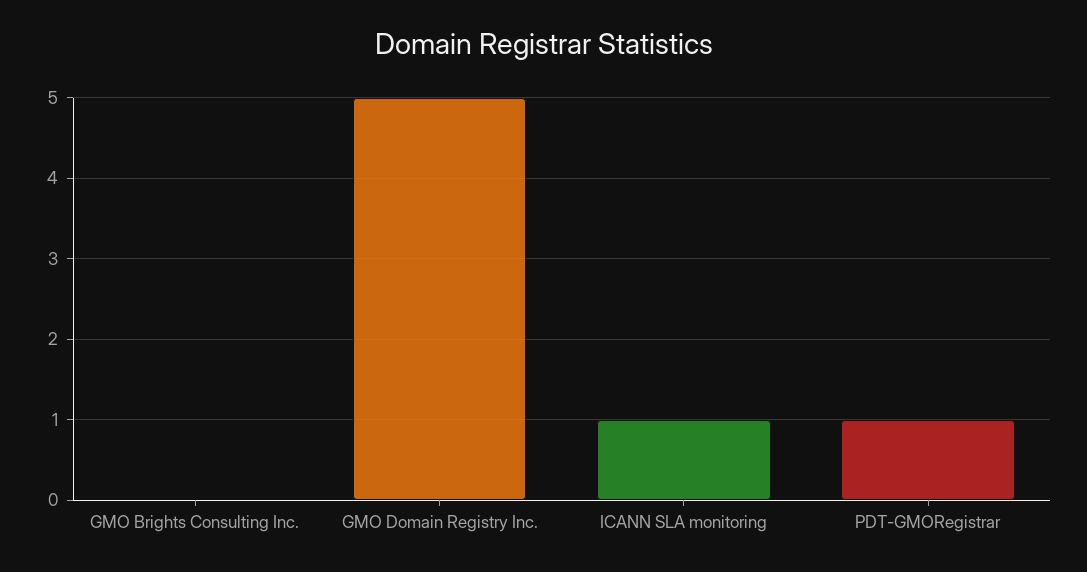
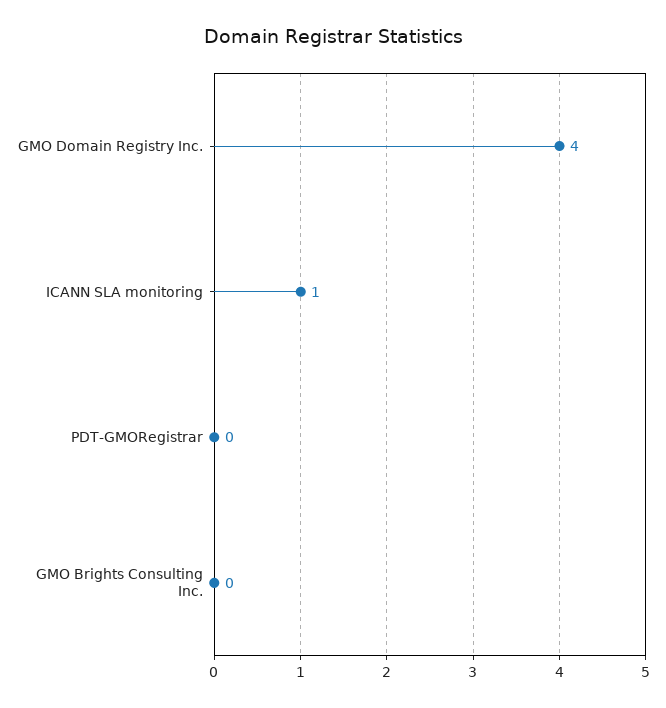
  {
    "GMO Brights Consulting Inc.": 0,
-   "GMO Domain Registry Inc.": 5,
+   "GMO Domain Registry Inc.": 4,
    "ICANN SLA monitoring": 1,
-   "PDT-GMORegistrar": 1
+   "PDT-GMORegistrar": 0
  }

